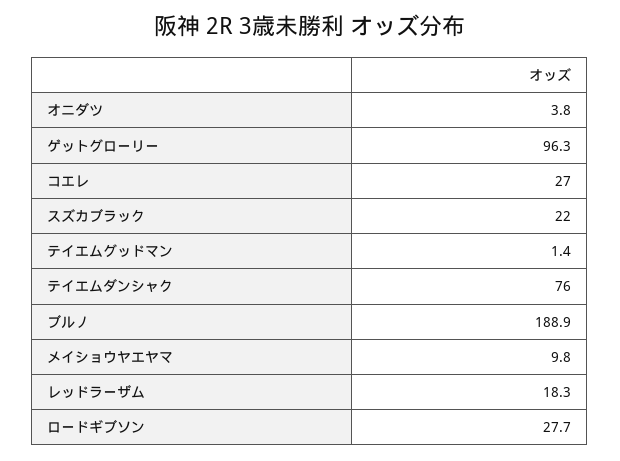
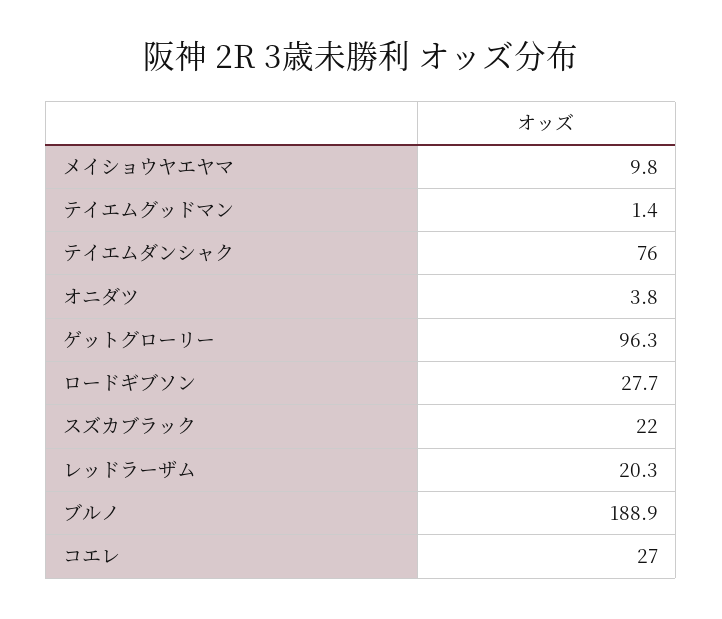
  {
    "オニダツ": 3.8,
    "ゲットグローリー": 96.3,
    "コエレ": 27,
    "スズカブラック": 22,
    "テイエムグッドマン": 1.4,
    "テイエムダンシャク": 76,
    "ブルノ": 188.9,
    "メイショウヤエヤマ": 9.8,
-   "レッドラーザム": 18.3,
+   "レッドラーザム": 20.3,
    "ロードギブソン": 27.7
  }

